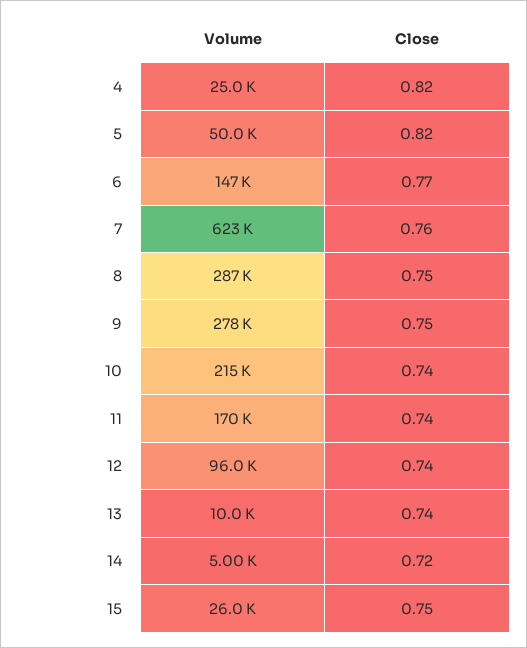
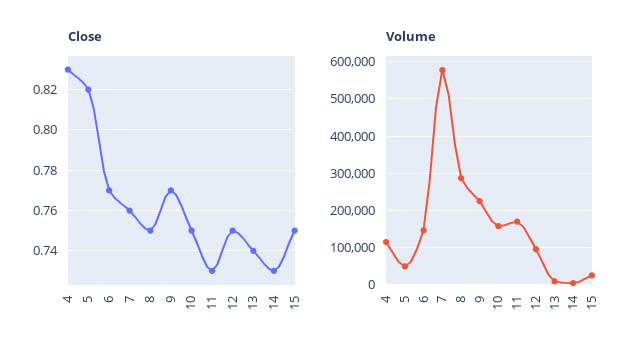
  {
    "Volume": {
-     "4": 25000,
+     "4": 120000,
      "5": 50000,
      "6": 147000,
-     "7": 623000,
+     "7": 580000,
      "8": 287000,
-     "9": 278000,
+     "9": 220000,
-     "10": 215000,
+     "10": 160000,
      "11": 170000,
      "12": 96000,
      "13": 10000,
      "14": 5000,
      "15": 26000
    },
    "Close": {
-     "4": 0.82,
+     "4": 0.83,
      "5": 0.82,
      "6": 0.77,
      "7": 0.76,
      "8": 0.75,
-     "9": 0.75,
+     "9": 0.77,
-     "10": 0.74,
+     "10": 0.75,
-     "11": 0.74,
+     "11": 0.73,
-     "12": 0.74,
+     "12": 0.75,
      "13": 0.74,
-     "14": 0.72,
+     "14": 0.73,
      "15": 0.75
    }
  }

